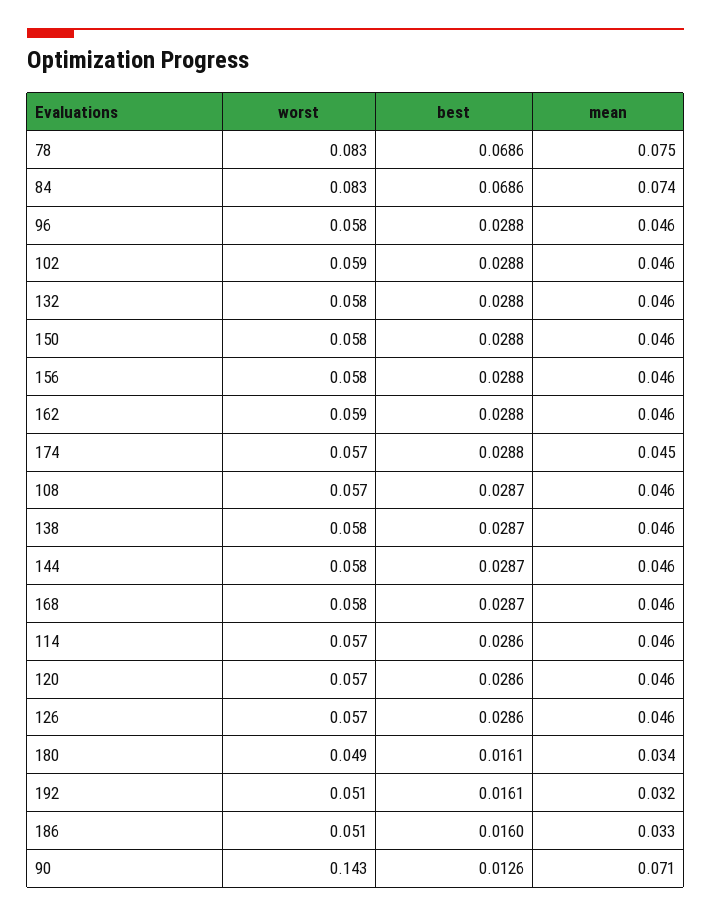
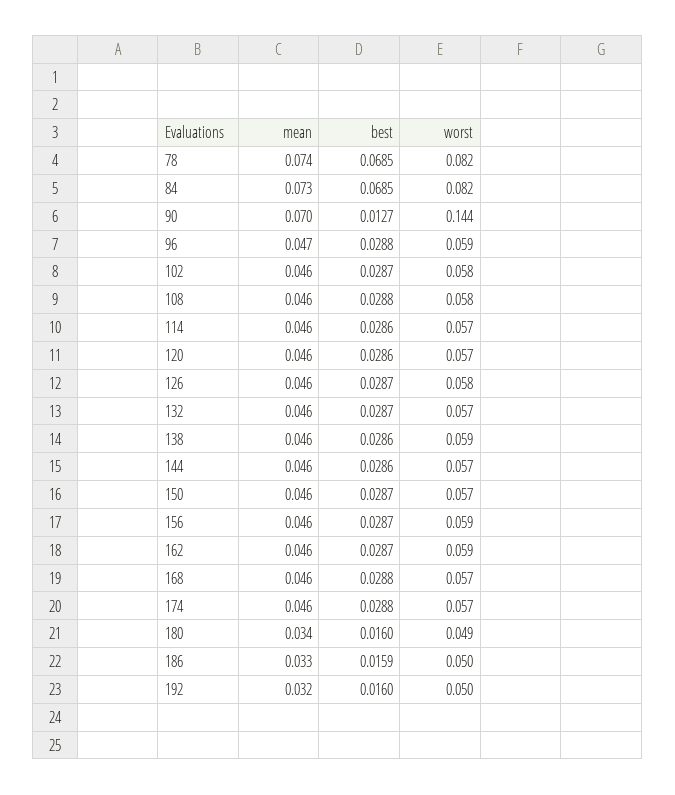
  {
    "worst": {
-     "78": 0.083,
+     "78": 0.082,
-     "84": 0.083,
+     "84": 0.082,
-     "96": 0.058,
+     "96": 0.059,
-     "102": 0.059,
+     "102": 0.058,
-     "132": 0.058,
+     "132": 0.057,
-     "150": 0.058,
+     "150": 0.057,
-     "156": 0.058,
+     "156": 0.059,
      "162": 0.059,
      "174": 0.057,
-     "108": 0.057,
+     "108": 0.058,
-     "138": 0.058,
+     "138": 0.059,
-     "144": 0.058,
+     "144": 0.057,
-     "168": 0.058,
+     "168": 0.057,
      "114": 0.057,
      "120": 0.057,
-     "126": 0.057,
+     "126": 0.058,
      "180": 0.049,
-     "192": 0.051,
+     "192": 0.05,
-     "186": 0.051,
+     "186": 0.05,
-     "90": 0.143
+     "90": 0.144
    },
    "best": {
-     "78": 0.0686,
+     "78": 0.0685,
-     "84": 0.0686,
+     "84": 0.0685,
      "96": 0.0288,
-     "102": 0.0288,
+     "102": 0.0287,
-     "132": 0.0288,
+     "132": 0.0287,
-     "150": 0.0288,
+     "150": 0.0287,
-     "156": 0.0288,
+     "156": 0.0287,
-     "162": 0.0288,
+     "162": 0.0287,
      "174": 0.0288,
-     "108": 0.0287,
+     "108": 0.0288,
-     "138": 0.0287,
+     "138": 0.0286,
-     "144": 0.0287,
+     "144": 0.0286,
-     "168": 0.0287,
+     "168": 0.0288,
      "114": 0.0286,
      "120": 0.0286,
-     "126": 0.0286,
+     "126": 0.0287,
-     "180": 0.0161,
+     "180": 0.016,
-     "192": 0.0161,
+     "192": 0.016,
-     "186": 0.016,
+     "186": 0.0159,
-     "90": 0.0126
+     "90": 0.0127
    },
    "mean": {
-     "78": 0.075,
+     "78": 0.074,
-     "84": 0.074,
+     "84": 0.073,
-     "96": 0.046,
+     "96": 0.047,
      "102": 0.046,
      "132": 0.046,
      "150": 0.046,
      "156": 0.046,
      "162": 0.046,
-     "174": 0.045,
+     "174": 0.046,
      "108": 0.046,
      "138": 0.046,
      "144": 0.046,
      "168": 0.046,
      "114": 0.046,
      "120": 0.046,
      "126": 0.046,
      "180": 0.034,
      "192": 0.032,
      "186": 0.033,
-     "90": 0.071
+     "90": 0.07
    }
  }

